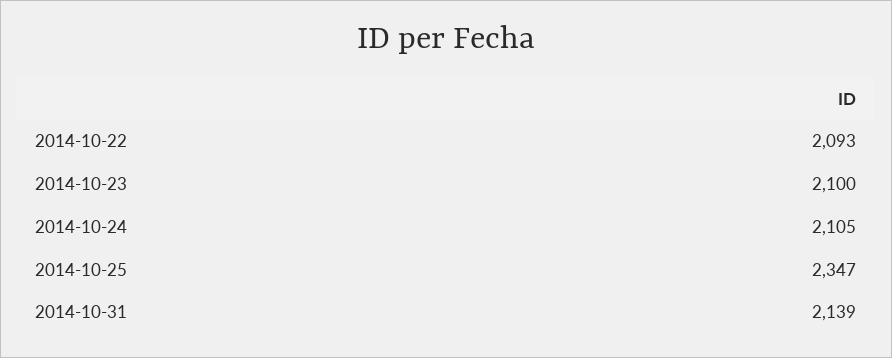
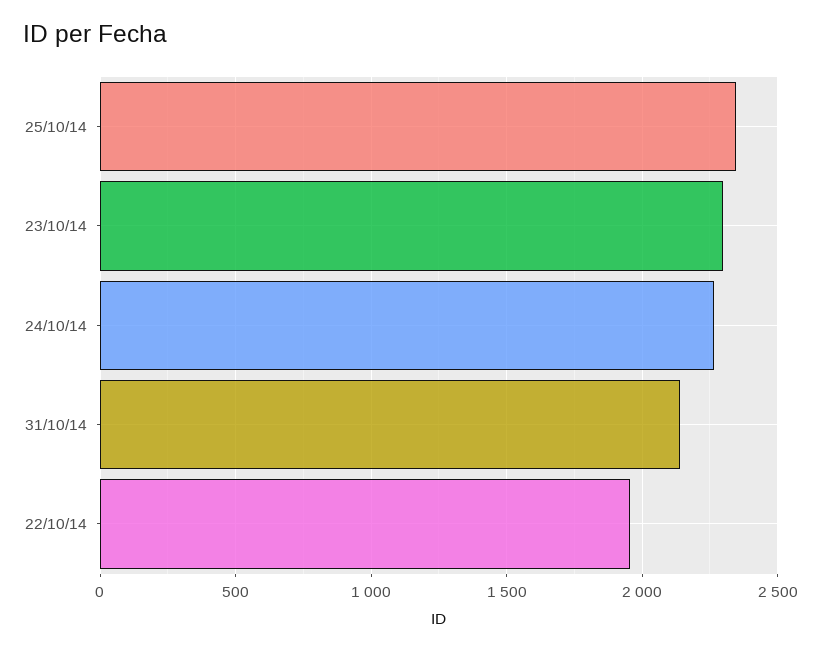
  {
-   "2014-10-22": 2093,
+   "2014-10-22": 1950,
-   "2014-10-23": 2100,
+   "2014-10-23": 2300,
-   "2014-10-24": 2105,
+   "2014-10-24": 2250,
    "2014-10-25": 2347,
    "2014-10-31": 2139
  }

